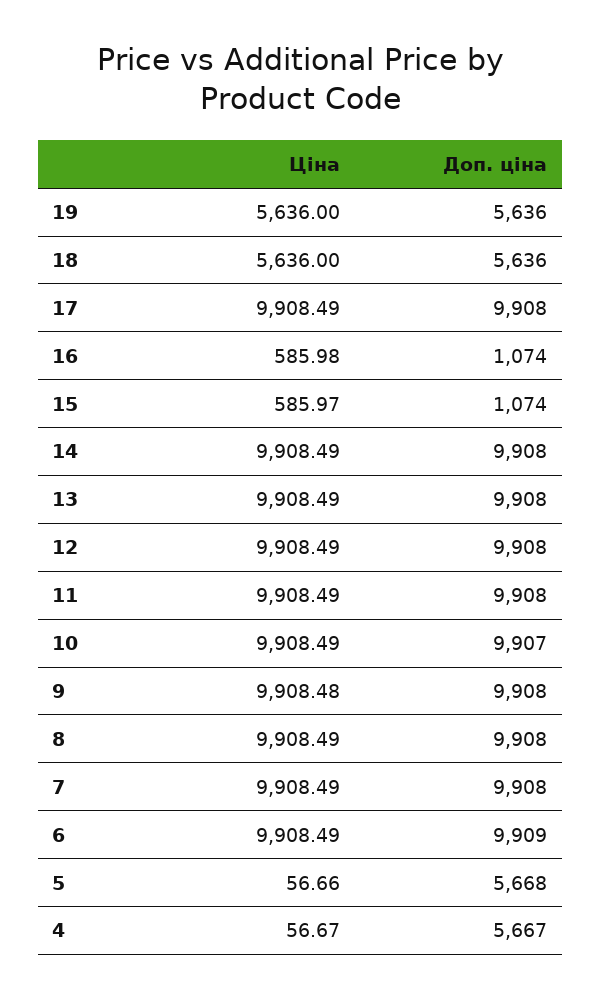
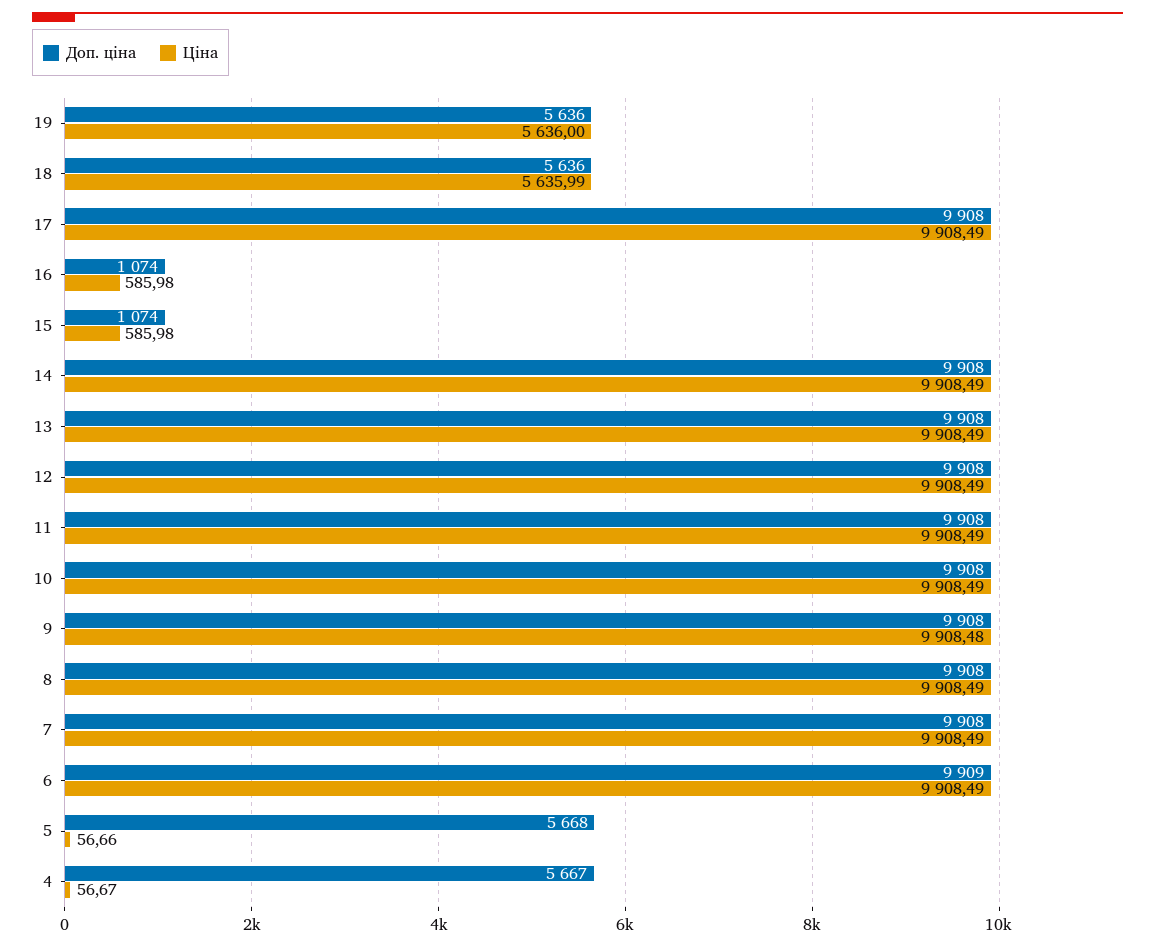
  {
    "Ціна": {
      "19": 5636,
-     "18": 5636,
+     "18": 5635.99,
      "17": 9908.49,
      "16": 585.98,
-     "15": 585.97,
+     "15": 585.98,
      "14": 9908.49,
      "13": 9908.49,
      "12": 9908.49,
      "11": 9908.49,
      "10": 9908.49,
      "9": 9908.48,
      "8": 9908.49,
      "7": 9908.49,
      "6": 9908.49,
      "5": 56.66,
      "4": 56.67
    },
    "Доп. ціна": {
      "19": 5636,
      "18": 5636,
      "17": 9908,
      "16": 1074,
      "15": 1074,
      "14": 9908,
      "13": 9908,
      "12": 9908,
      "11": 9908,
-     "10": 9907,
+     "10": 9908,
      "9": 9908,
      "8": 9908,
      "7": 9908,
      "6": 9909,
      "5": 5668,
      "4": 5667
    }
  }

